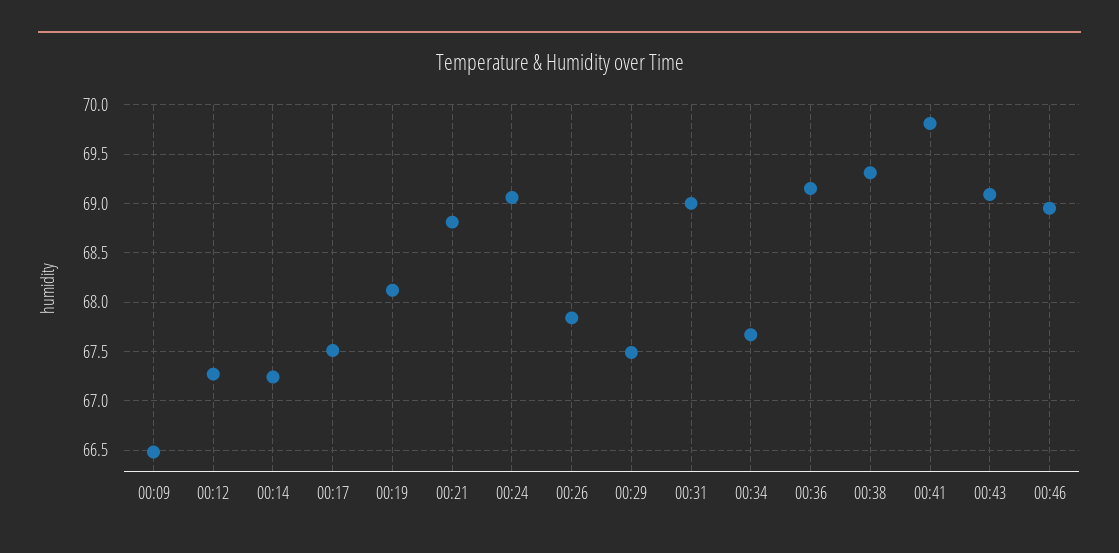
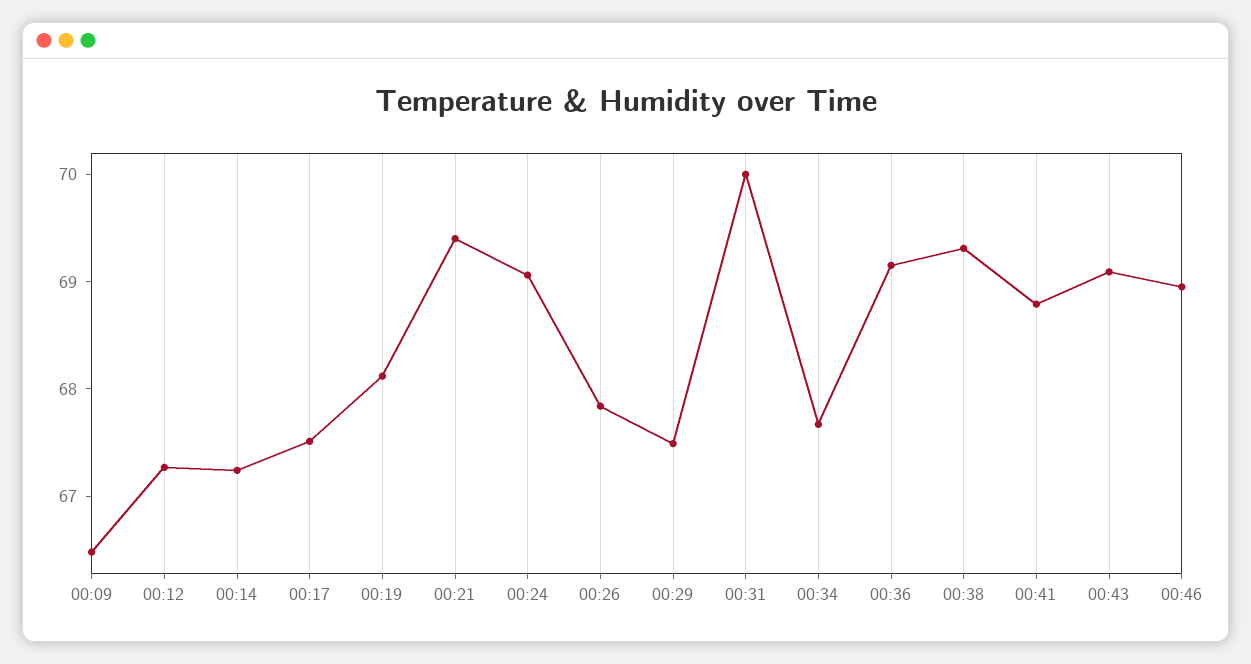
  {
    "00:09": 66.5,
    "00:12": 67.3,
    "00:14": 67.2,
    "00:17": 67.5,
    "00:19": 68.1,
-   "00:21": 68.8,
+   "00:21": 69.4,
    "00:24": 69.1,
    "00:26": 67.8,
    "00:29": 67.5,
-   "00:31": 69,
+   "00:31": 70,
    "00:34": 67.7,
    "00:36": 69.2,
    "00:38": 69.3,
-   "00:41": 69.8,
+   "00:41": 68.8,
    "00:43": 69.1,
    "00:46": 69
  }

